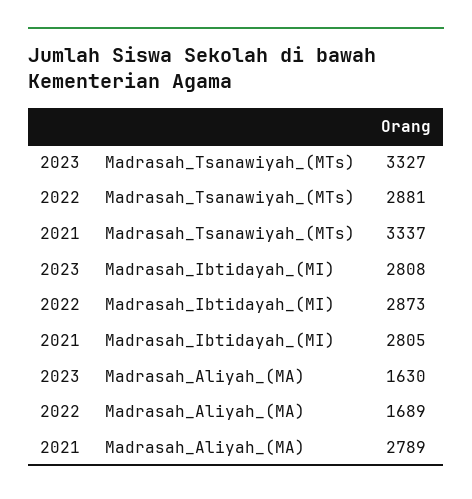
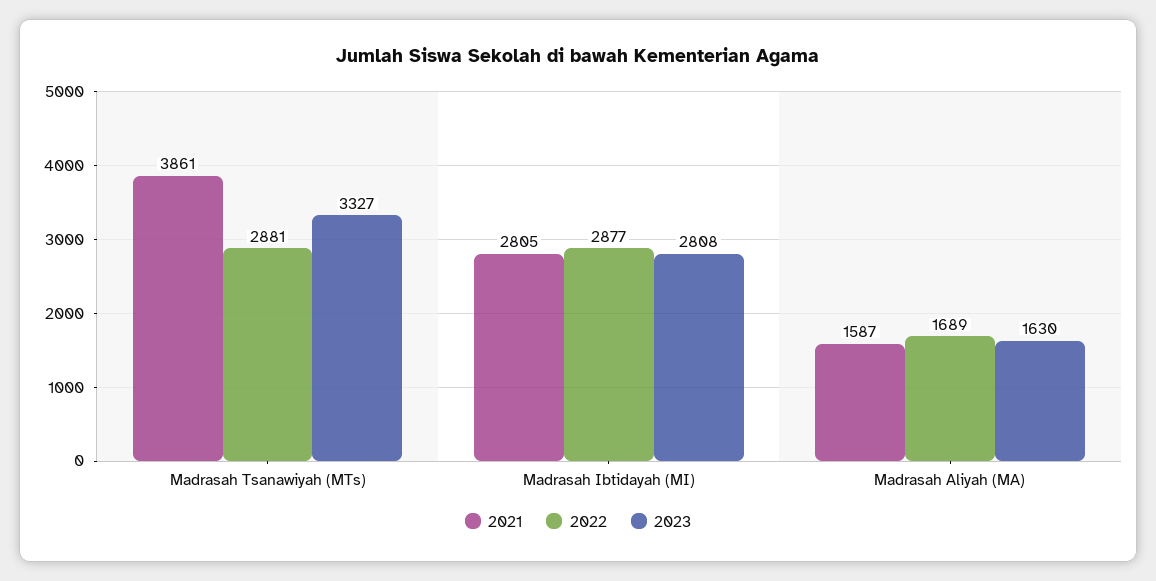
  {
    "2023": {
      "Madrasah_Tsanawiyah_(MTs)": 3327,
      "Madrasah_Ibtidayah_(MI)": 2808,
      "Madrasah_Aliyah_(MA)": 1630
    },
    "2022": {
      "Madrasah_Tsanawiyah_(MTs)": 2881,
-     "Madrasah_Ibtidayah_(MI)": 2873,
+     "Madrasah_Ibtidayah_(MI)": 2877,
      "Madrasah_Aliyah_(MA)": 1689
    },
    "2021": {
-     "Madrasah_Tsanawiyah_(MTs)": 3337,
+     "Madrasah_Tsanawiyah_(MTs)": 3861,
      "Madrasah_Ibtidayah_(MI)": 2805,
-     "Madrasah_Aliyah_(MA)": 2789
+     "Madrasah_Aliyah_(MA)": 1587
    }
  }

